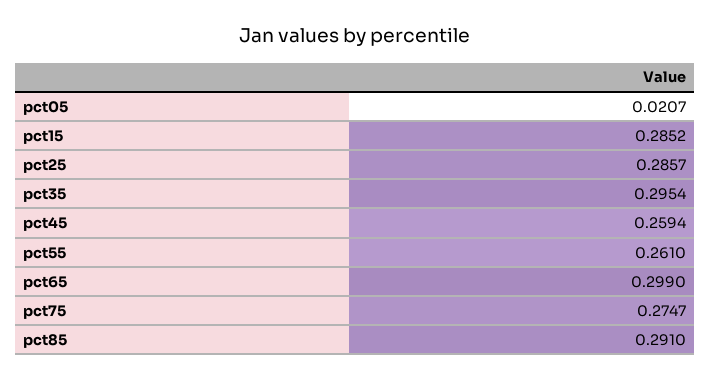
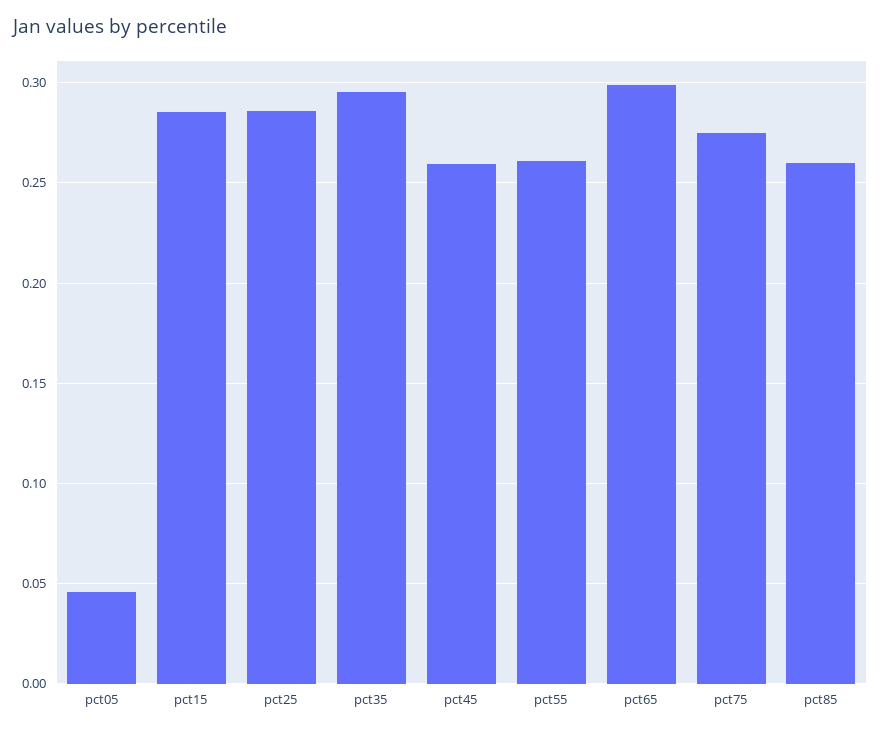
  {
-   "pct05": 0.0207,
+   "pct05": 0.045,
    "pct15": 0.2852,
    "pct25": 0.2857,
    "pct35": 0.2954,
    "pct45": 0.2594,
    "pct55": 0.261,
    "pct65": 0.299,
    "pct75": 0.2747,
-   "pct85": 0.291
+   "pct85": 0.26
  }

